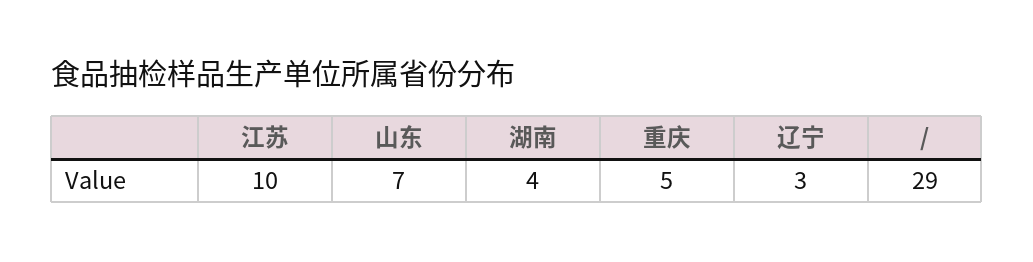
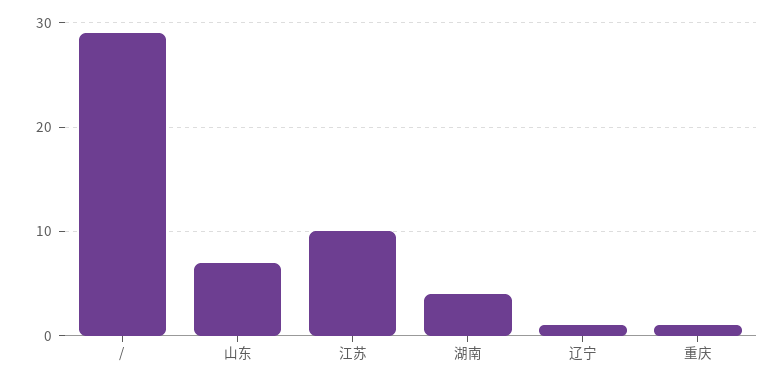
  {
    "江苏": 10,
    "山东": 7,
    "湖南": 4,
-   "重庆": 5,
+   "重庆": 1,
-   "辽宁": 3,
+   "辽宁": 1,
    "/": 29
  }

